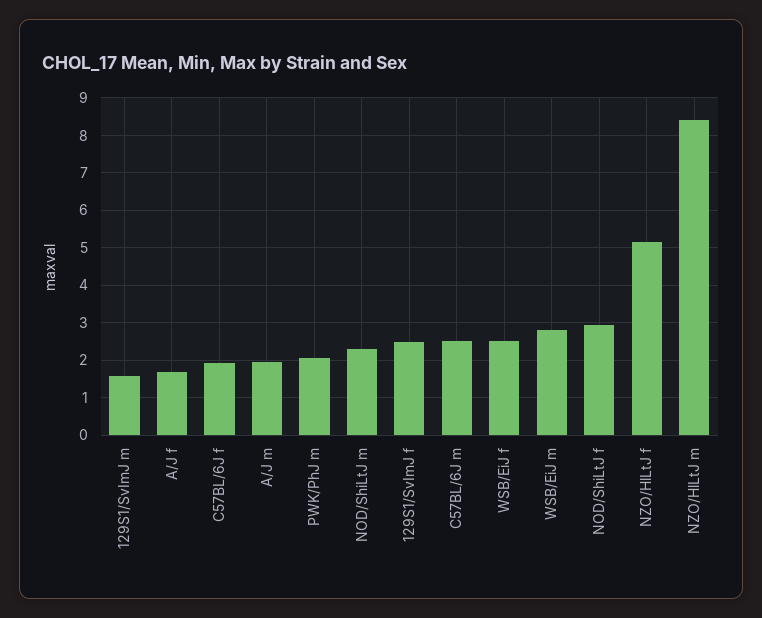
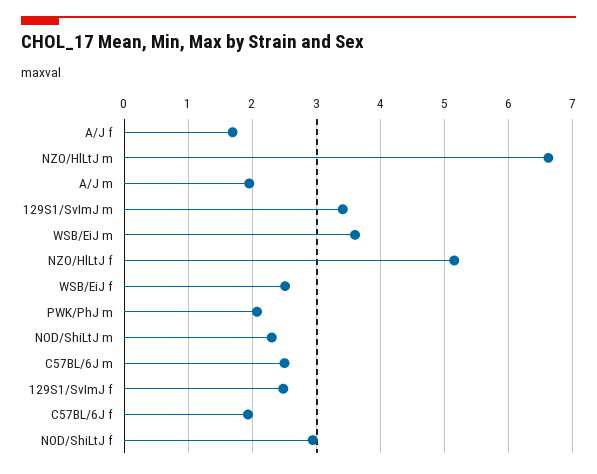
  {
-   "129S1/SvImJ m": 1.6,
+   "129S1/SvImJ m": 3.4,
    "A/J f": 1.7,
    "C57BL/6J f": 1.9,
    "A/J m": 2,
    "PWK/PhJ m": 2.1,
    "NOD/ShiLtJ m": 2.3,
    "129S1/SvImJ f": 2.5,
    "C57BL/6J m": 2.5,
    "WSB/EiJ f": 2.5,
-   "WSB/EiJ m": 2.8,
+   "WSB/EiJ m": 3.6,
    "NOD/ShiLtJ f": 2.9,
    "NZO/HlLtJ f": 5.2,
-   "NZO/HlLtJ m": 8.4
+   "NZO/HlLtJ m": 6.6
  }

